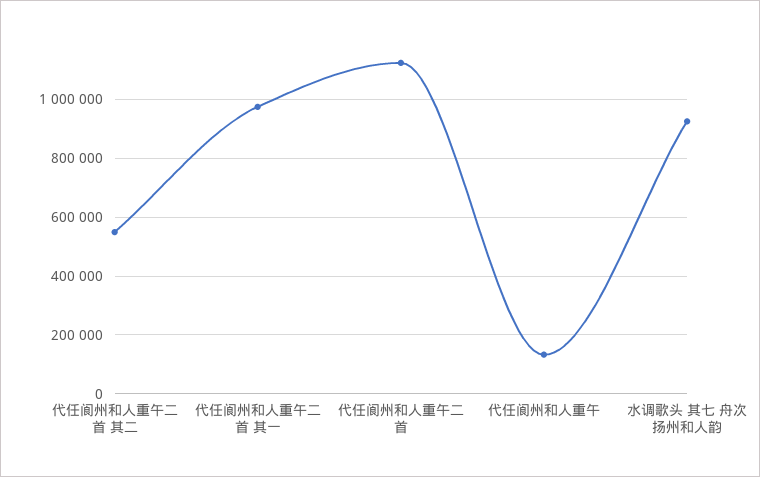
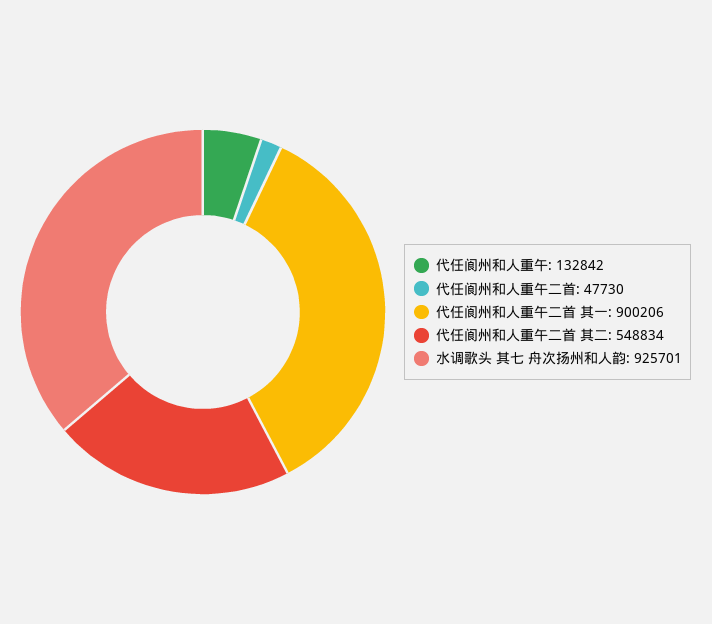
  {
    "代任阆州和人重午二首 其二": 548834,
-   "代任阆州和人重午二首 其一": 975000,
+   "代任阆州和人重午二首 其一": 900206,
-   "代任阆州和人重午二首": 1125000,
+   "代任阆州和人重午二首": 47730,
    "代任阆州和人重午": 132842,
    "水调歌头 其七 舟次扬州和人韵": 925701
  }

